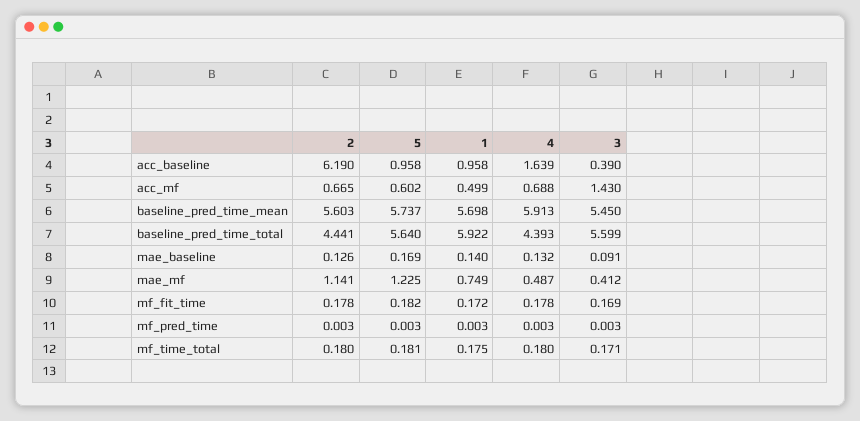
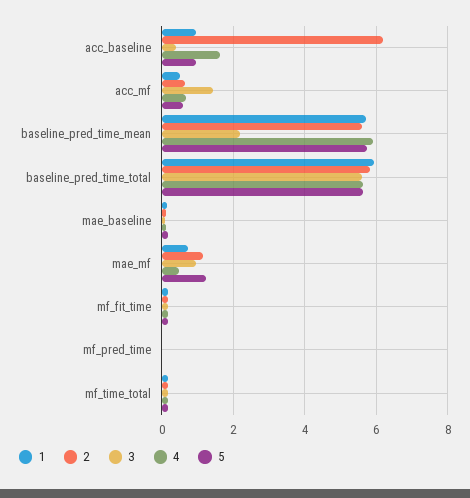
  {
    "2": {
      "acc_baseline": 6.19,
      "acc_mf": 0.665,
      "baseline_pred_time_mean": 5.603,
-     "baseline_pred_time_total": 4.441,
+     "baseline_pred_time_total": 5.8,
      "mae_baseline": 0.126,
      "mae_mf": 1.141,
      "mf_fit_time": 0.178,
      "mf_pred_time": 0.003,
      "mf_time_total": 0.18
    },
    "5": {
      "acc_baseline": 0.958,
      "acc_mf": 0.602,
      "baseline_pred_time_mean": 5.737,
      "baseline_pred_time_total": 5.64,
      "mae_baseline": 0.169,
      "mae_mf": 1.225,
      "mf_fit_time": 0.182,
      "mf_pred_time": 0.003,
      "mf_time_total": 0.181
    },
    "1": {
      "acc_baseline": 0.958,
      "acc_mf": 0.499,
      "baseline_pred_time_mean": 5.698,
      "baseline_pred_time_total": 5.922,
      "mae_baseline": 0.14,
      "mae_mf": 0.749,
      "mf_fit_time": 0.172,
      "mf_pred_time": 0.003,
      "mf_time_total": 0.175
    },
    "4": {
      "acc_baseline": 1.639,
      "acc_mf": 0.688,
      "baseline_pred_time_mean": 5.913,
-     "baseline_pred_time_total": 4.393,
+     "baseline_pred_time_total": 5.6,
      "mae_baseline": 0.132,
      "mae_mf": 0.487,
      "mf_fit_time": 0.178,
      "mf_pred_time": 0.003,
      "mf_time_total": 0.18
    },
    "3": {
      "acc_baseline": 0.39,
      "acc_mf": 1.43,
-     "baseline_pred_time_mean": 5.45,
+     "baseline_pred_time_mean": 2.2,
      "baseline_pred_time_total": 5.599,
      "mae_baseline": 0.091,
-     "mae_mf": 0.412,
+     "mae_mf": 1,
      "mf_fit_time": 0.169,
      "mf_pred_time": 0.003,
      "mf_time_total": 0.171
    }
  }

